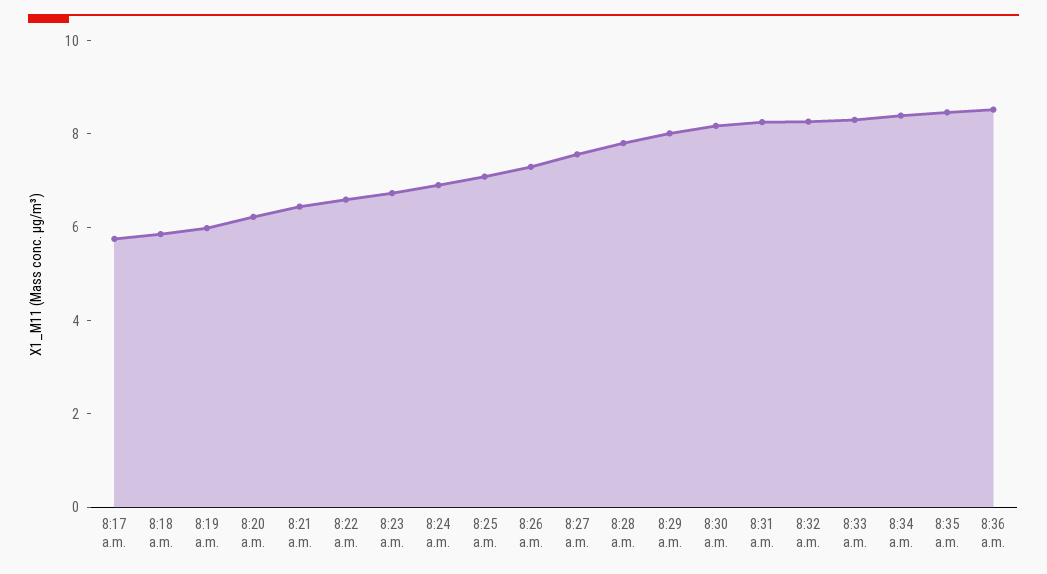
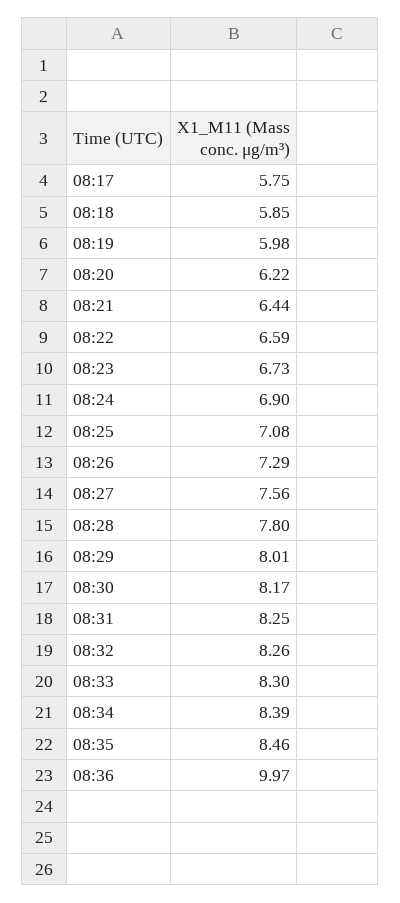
  {
    "8:17 a.m.": 5.75,
    "8:18 a.m.": 5.85,
    "8:19 a.m.": 5.98,
    "8:20 a.m.": 6.22,
    "8:21 a.m.": 6.44,
    "8:22 a.m.": 6.59,
    "8:23 a.m.": 6.73,
    "8:24 a.m.": 6.9,
    "8:25 a.m.": 7.08,
    "8:26 a.m.": 7.29,
    "8:27 a.m.": 7.56,
    "8:28 a.m.": 7.8,
    "8:29 a.m.": 8.01,
    "8:30 a.m.": 8.17,
    "8:31 a.m.": 8.25,
    "8:32 a.m.": 8.26,
    "8:33 a.m.": 8.3,
    "8:34 a.m.": 8.39,
    "8:35 a.m.": 8.46,
-   "8:36 a.m.": 8.5
+   "8:36 a.m.": 9.97
  }

